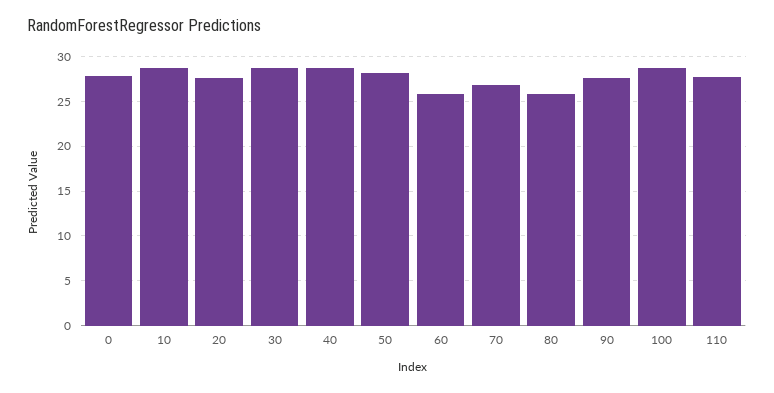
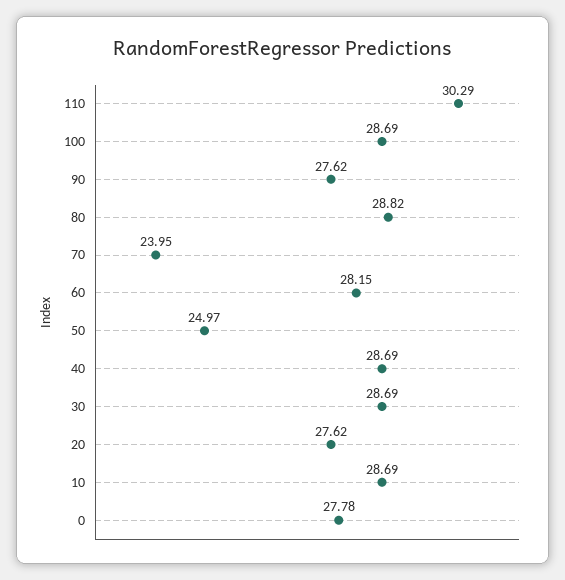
  {
    "0": 27.78,
    "10": 28.69,
    "20": 27.62,
    "30": 28.69,
    "40": 28.69,
-   "50": 28,
+   "50": 24.97,
-   "60": 26,
+   "60": 28.15,
-   "70": 27,
+   "70": 23.95,
-   "80": 26,
+   "80": 28.82,
    "90": 27.62,
    "100": 28.69,
-   "110": 28
+   "110": 30.29
  }

